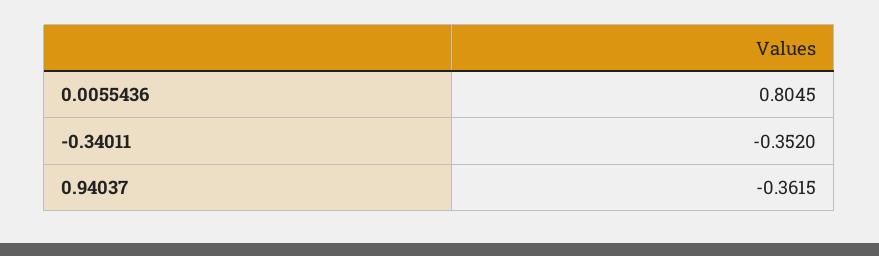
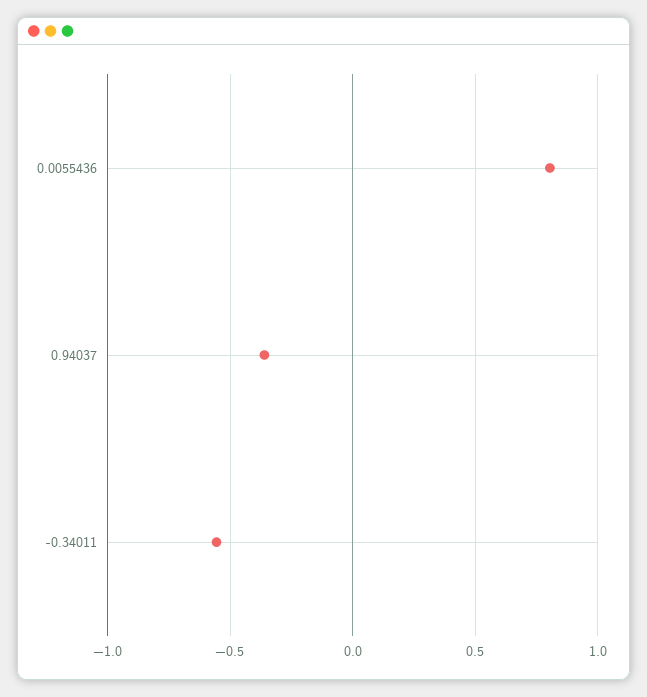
  {
    "0.0055436": 0.8045,
-   "-0.34011": -0.352,
+   "-0.34011": -0.55,
    "0.94037": -0.3615
  }

